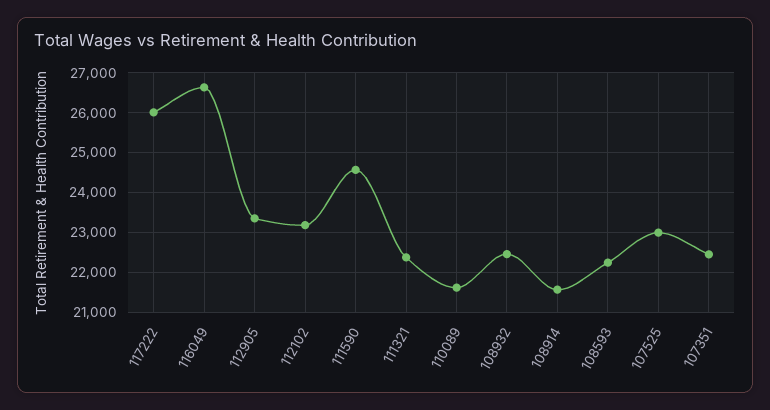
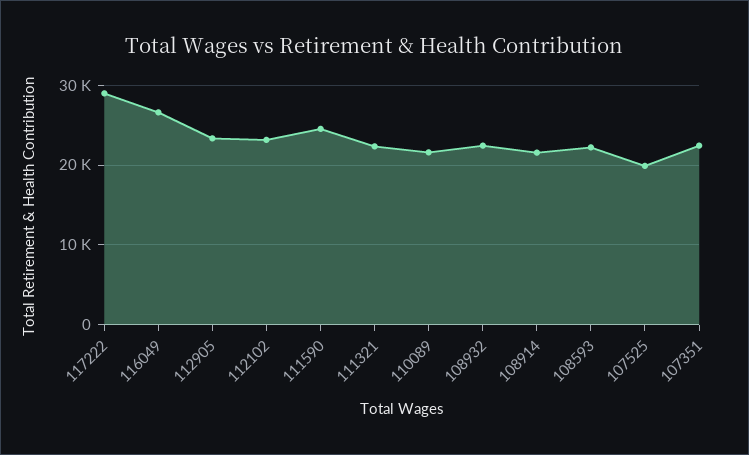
  {
-   "117222": 26000,
+   "117222": 29000,
    "116049": 26600,
    "112905": 23400,
    "112102": 23200,
    "111590": 24600,
    "111321": 22400,
    "110089": 21600,
    "108932": 22400,
    "108914": 21600,
    "108593": 22200,
-   "107525": 23000,
+   "107525": 20000,
    "107351": 22400
  }

